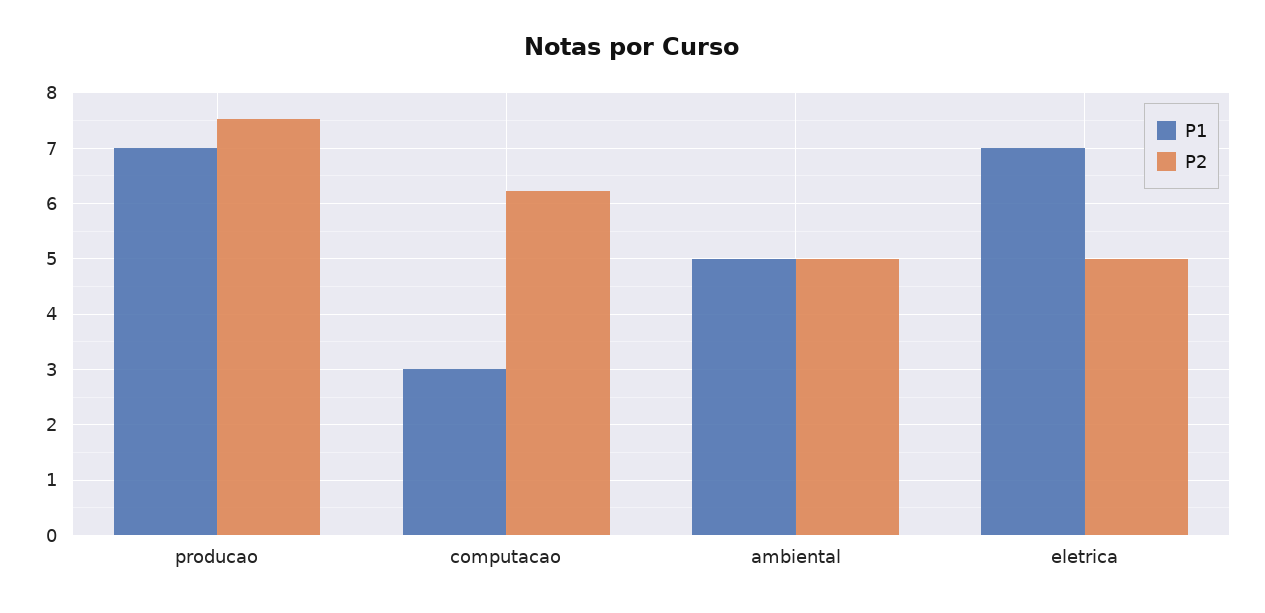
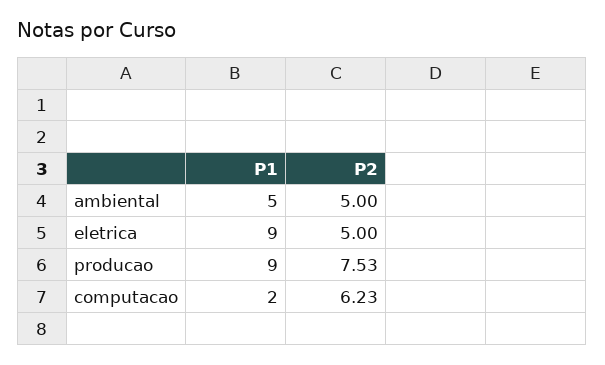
  {
    "P1": {
-     "producao": 7,
+     "producao": 9,
-     "computacao": 3,
+     "computacao": 2,
      "ambiental": 5,
-     "eletrica": 7
+     "eletrica": 9
    },
    "P2": {
      "producao": 7.53,
      "computacao": 6.23,
      "ambiental": 5,
      "eletrica": 5
    }
  }

